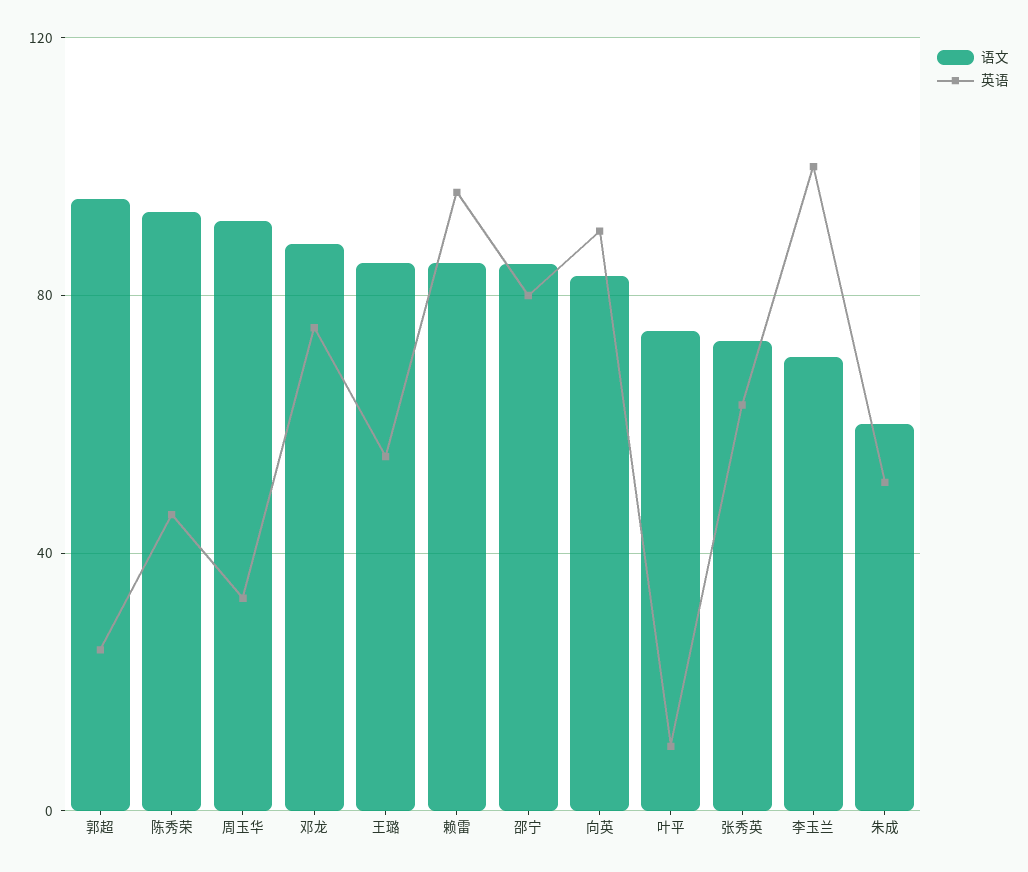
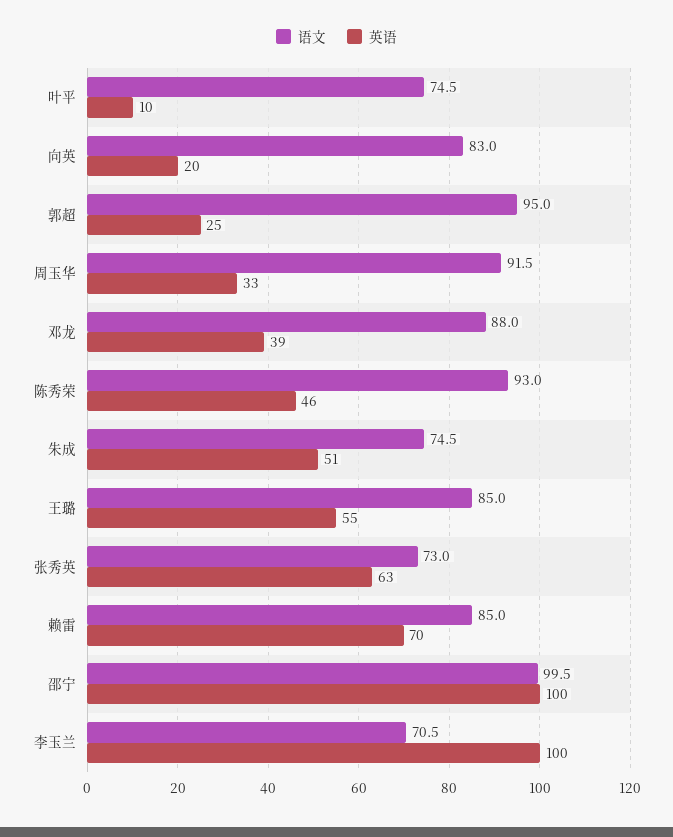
  {
    "语文": {
      "郭超": 95,
      "陈秀荣": 93,
      "周玉华": 91.5,
      "邓龙": 88,
      "王璐": 85,
      "赖雷": 85,
-     "邵宁": 85,
+     "邵宁": 99.5,
      "向英": 83,
      "叶平": 74.5,
      "张秀英": 73,
      "李玉兰": 70.5,
-     "朱成": 60
+     "朱成": 74.5
    },
    "英语": {
      "郭超": 25,
      "陈秀荣": 46,
      "周玉华": 33,
-     "邓龙": 75,
+     "邓龙": 39,
      "王璐": 55,
-     "赖雷": 95,
+     "赖雷": 70,
-     "邵宁": 80,
+     "邵宁": 100,
-     "向英": 90,
+     "向英": 20,
      "叶平": 10,
      "张秀英": 63,
      "李玉兰": 100,
      "朱成": 51
    }
  }

